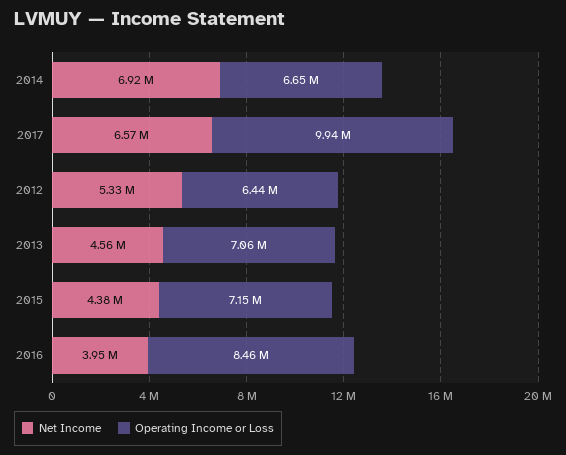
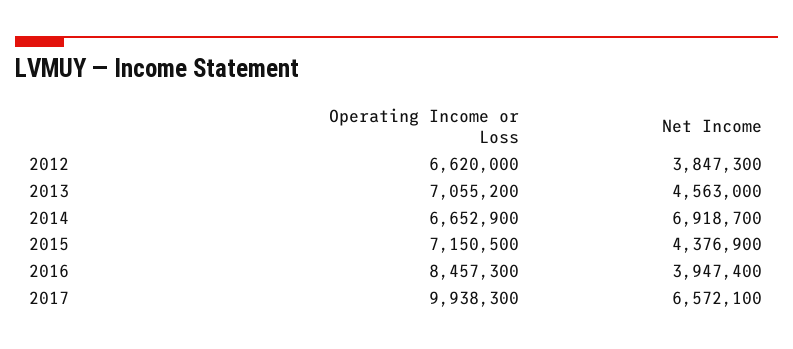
  {
    "Net Income": {
      "2014": 6918700,
      "2017": 6572100,
-     "2012": 5330000,
+     "2012": 3847300,
      "2013": 4563000,
      "2015": 4376900,
      "2016": 3947400
    },
    "Operating Income or Loss": {
      "2014": 6652900,
      "2017": 9938300,
-     "2012": 6440000,
+     "2012": 6620000,
      "2013": 7055200,
      "2015": 7150500,
      "2016": 8457300
    }
  }

